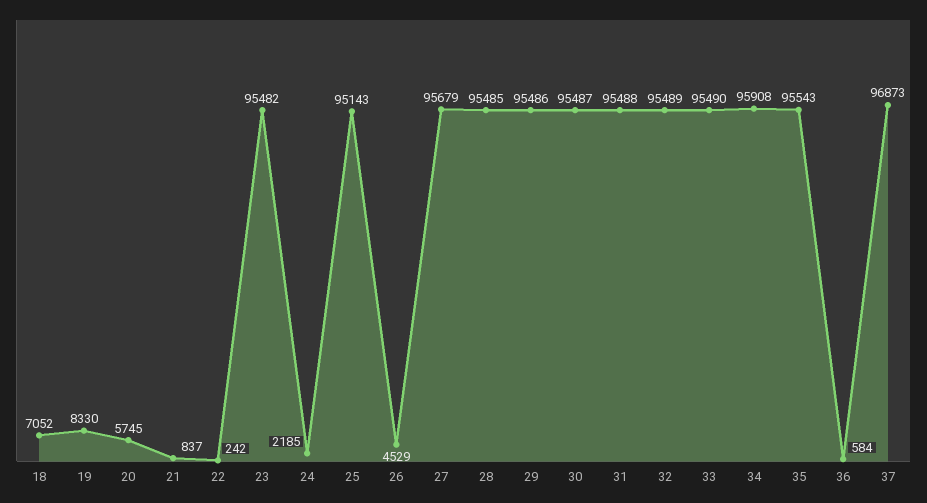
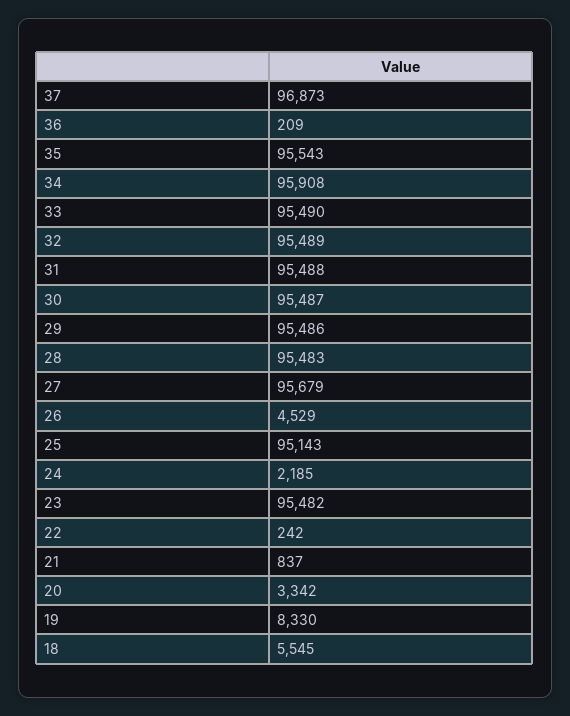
  {
-   "18": 7052,
+   "18": 5545,
    "19": 8330,
-   "20": 5745,
+   "20": 3342,
    "21": 837,
    "22": 242,
    "23": 95482,
    "24": 2185,
    "25": 95143,
    "26": 4529,
    "27": 95679,
-   "28": 95485,
+   "28": 95483,
    "29": 95486,
    "30": 95487,
    "31": 95488,
    "32": 95489,
    "33": 95490,
    "34": 95908,
    "35": 95543,
-   "36": 584,
+   "36": 209,
    "37": 96873
  }

